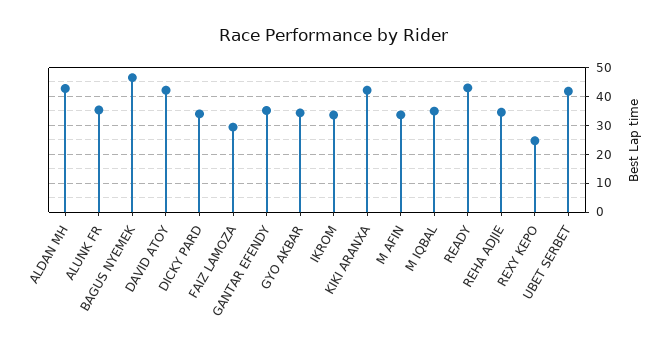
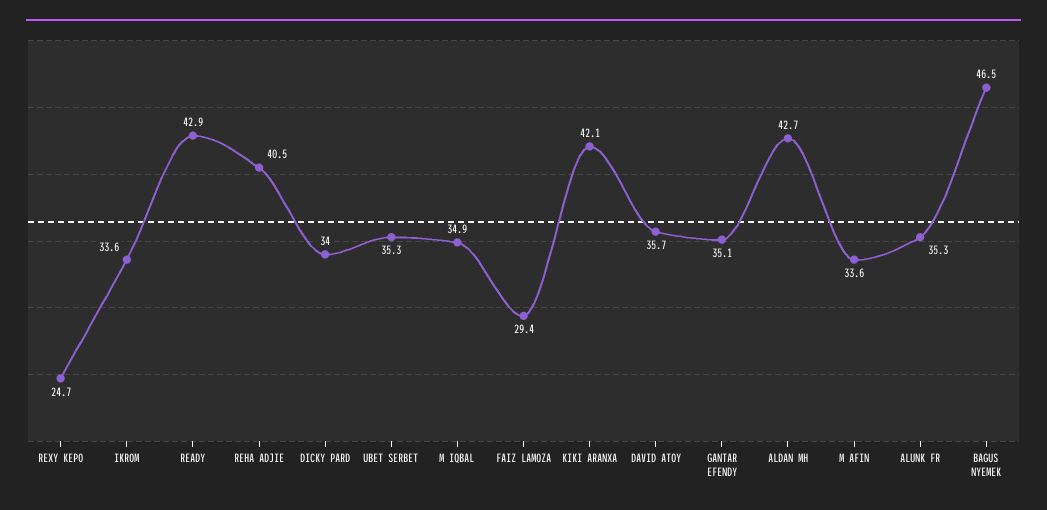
  {
    "ALDAN MH": 42.7,
    "ALUNK FR": 35.3,
    "BAGUS NYEMEK": 46.5,
-   "DAVID ATOY": 42.5,
+   "DAVID ATOY": 35.7,
    "DICKY PARD": 34,
    "FAIZ LAMOZA": 29.4,
    "GANTAR EFENDY": 35.1,
-   "GYO AKBAR": 35,
    "IKROM": 33.6,
    "KIKI ARANXA": 42.1,
    "M AFIN": 33.6,
    "M IQBAL": 34.9,
    "READY": 42.9,
-   "REHA ADJIE": 35,
+   "REHA ADJIE": 40.5,
    "REXY KEPO": 24.7,
-   "UBET SERBET": 42.5
+   "UBET SERBET": 35.3
  }

